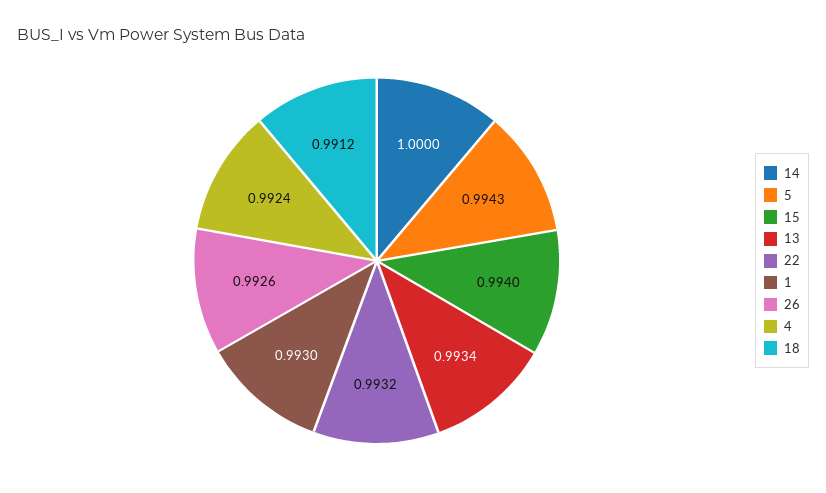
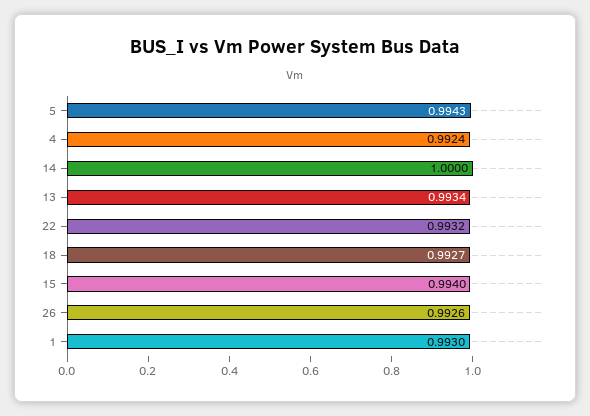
  {
    "14": 1,
    "5": 0.9943,
    "15": 0.994,
    "13": 0.9934,
    "22": 0.9932,
    "1": 0.993,
    "26": 0.9926,
    "4": 0.9924,
-   "18": 0.9912
+   "18": 0.9927
  }

